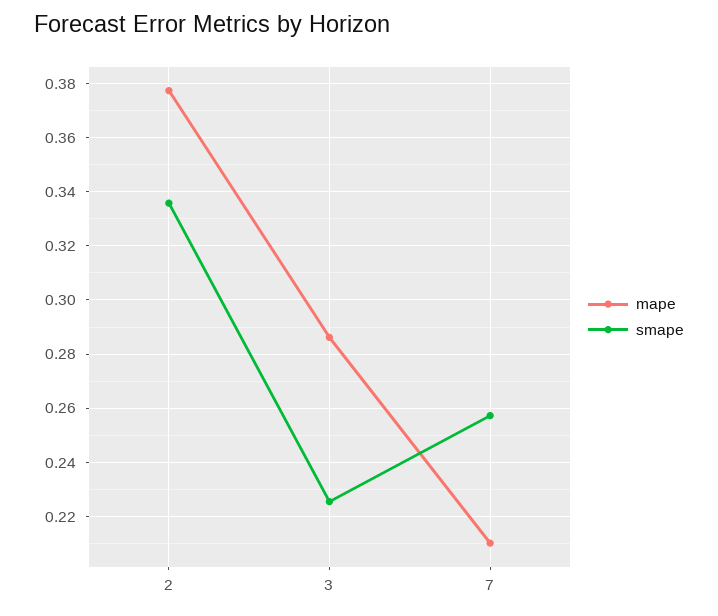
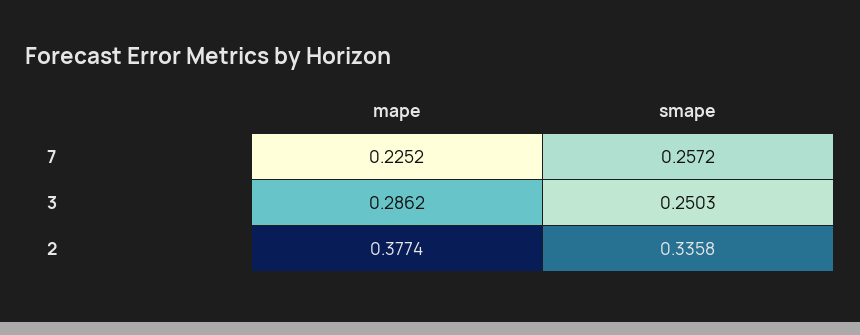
  {
    "mape": {
      "2": 0.3774,
      "3": 0.2862,
-     "7": 0.21
+     "7": 0.2252
    },
    "smape": {
      "2": 0.3358,
-     "3": 0.225,
+     "3": 0.2503,
      "7": 0.2572
    }
  }

